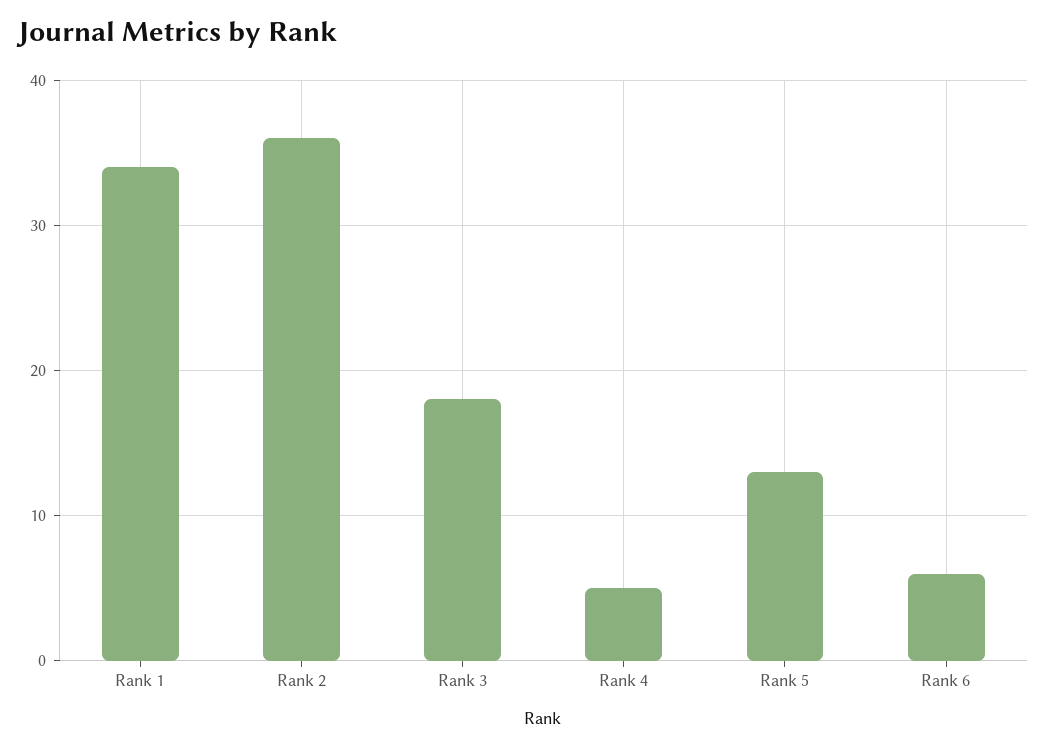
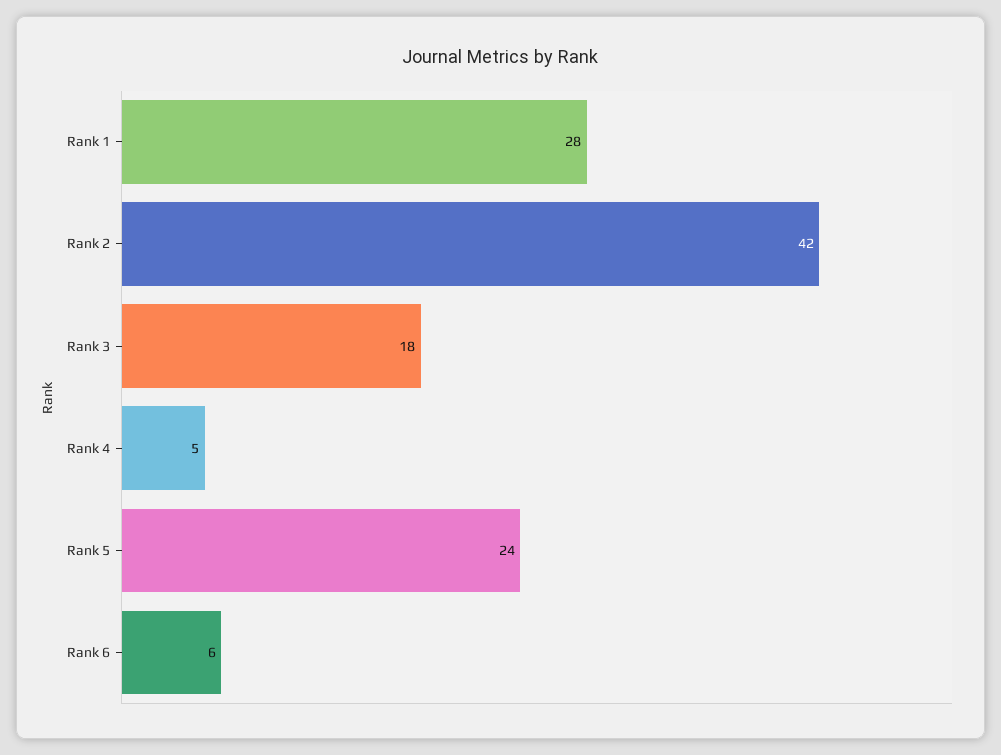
  {
-   "Rank 1": 34,
+   "Rank 1": 28,
-   "Rank 2": 36,
+   "Rank 2": 42,
    "Rank 3": 18,
    "Rank 4": 5,
-   "Rank 5": 13,
+   "Rank 5": 24,
    "Rank 6": 6
  }

